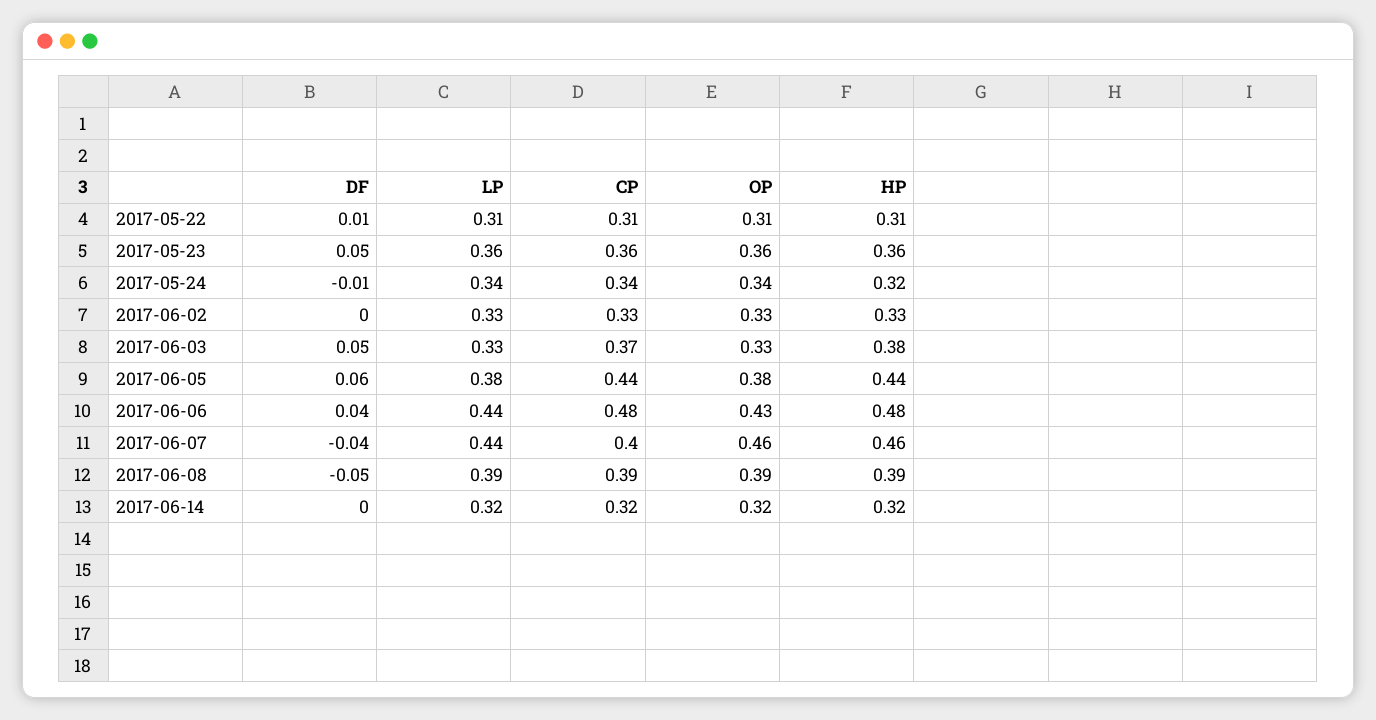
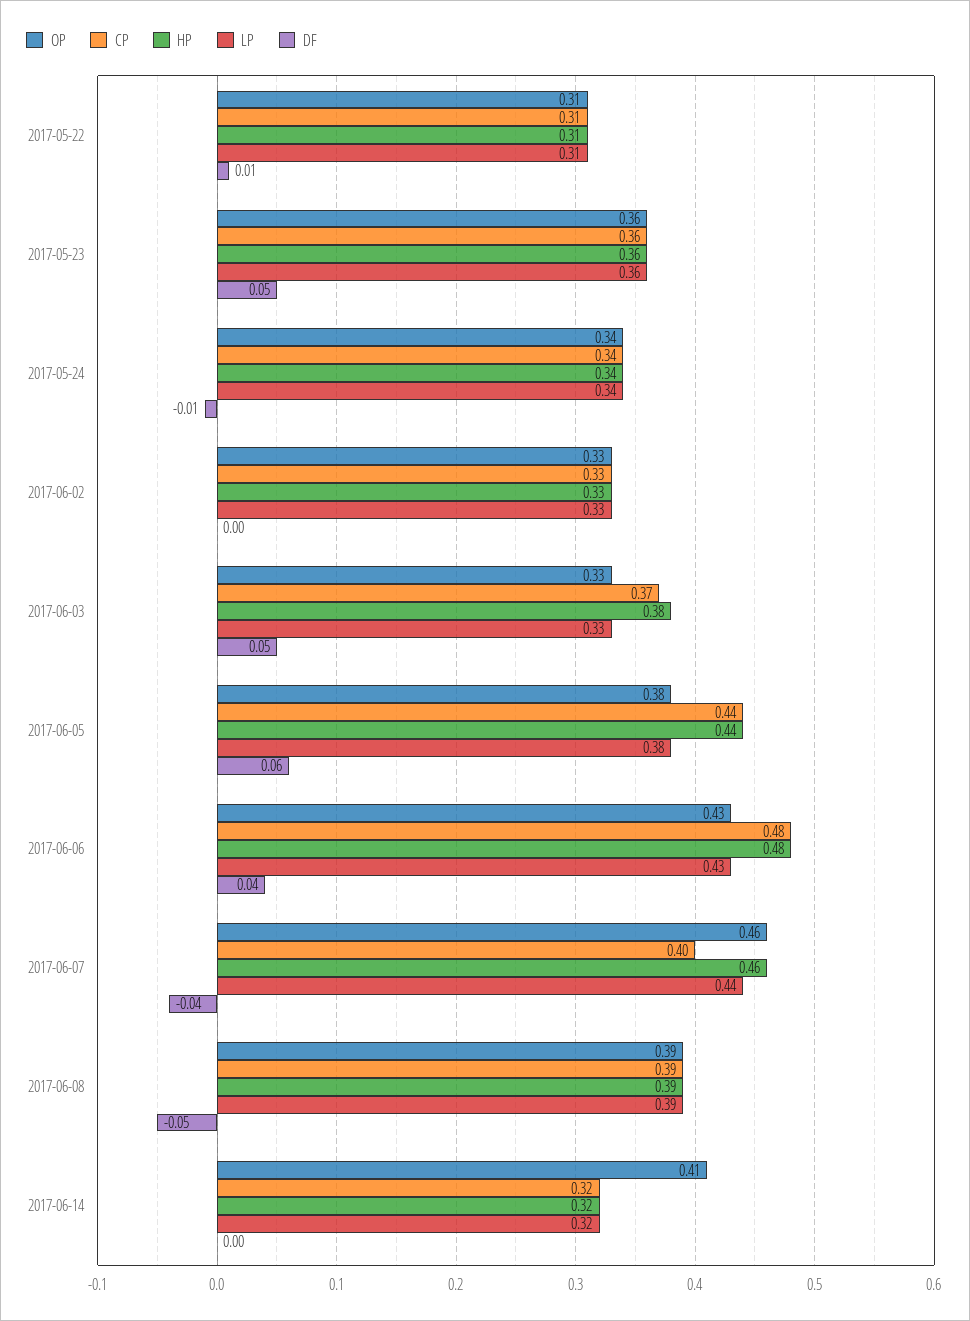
  {
    "DF": {
      "2017-05-22": 0.01,
      "2017-05-23": 0.05,
      "2017-05-24": -0.01,
      "2017-06-02": 0,
      "2017-06-03": 0.05,
      "2017-06-05": 0.06,
      "2017-06-06": 0.04,
      "2017-06-07": -0.04,
      "2017-06-08": -0.05,
      "2017-06-14": 0
    },
    "LP": {
      "2017-05-22": 0.31,
      "2017-05-23": 0.36,
      "2017-05-24": 0.34,
      "2017-06-02": 0.33,
      "2017-06-03": 0.33,
      "2017-06-05": 0.38,
-     "2017-06-06": 0.44,
+     "2017-06-06": 0.43,
      "2017-06-07": 0.44,
      "2017-06-08": 0.39,
      "2017-06-14": 0.32
    },
    "CP": {
      "2017-05-22": 0.31,
      "2017-05-23": 0.36,
      "2017-05-24": 0.34,
      "2017-06-02": 0.33,
      "2017-06-03": 0.37,
      "2017-06-05": 0.44,
      "2017-06-06": 0.48,
      "2017-06-07": 0.4,
      "2017-06-08": 0.39,
      "2017-06-14": 0.32
    },
    "OP": {
      "2017-05-22": 0.31,
      "2017-05-23": 0.36,
      "2017-05-24": 0.34,
      "2017-06-02": 0.33,
      "2017-06-03": 0.33,
      "2017-06-05": 0.38,
      "2017-06-06": 0.43,
      "2017-06-07": 0.46,
      "2017-06-08": 0.39,
-     "2017-06-14": 0.32
+     "2017-06-14": 0.41
    },
    "HP": {
      "2017-05-22": 0.31,
      "2017-05-23": 0.36,
-     "2017-05-24": 0.32,
+     "2017-05-24": 0.34,
      "2017-06-02": 0.33,
      "2017-06-03": 0.38,
      "2017-06-05": 0.44,
      "2017-06-06": 0.48,
      "2017-06-07": 0.46,
      "2017-06-08": 0.39,
      "2017-06-14": 0.32
    }
  }

